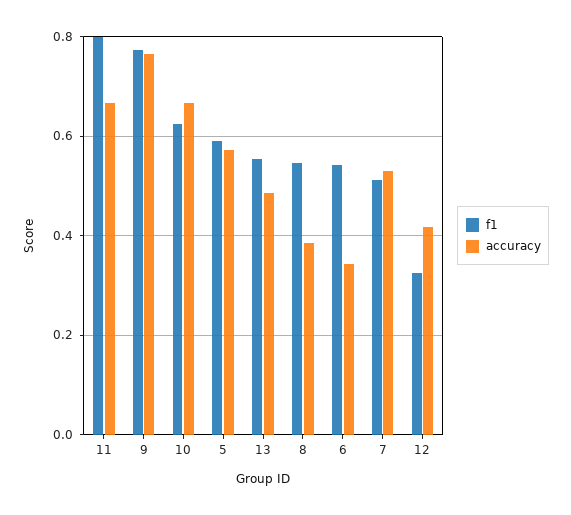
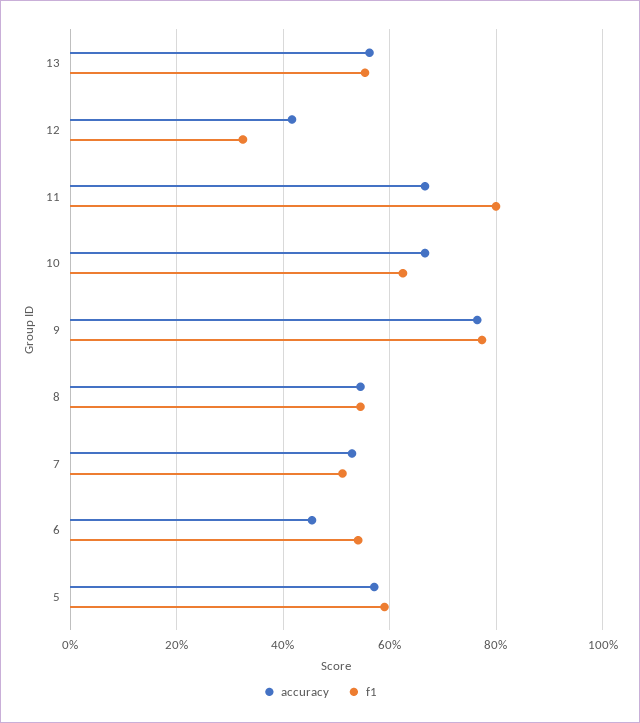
  {
    "f1": {
      "11": 0.8,
      "9": 0.78,
      "10": 0.62,
      "5": 0.6,
      "13": 0.56,
      "8": 0.54,
      "6": 0.54,
      "7": 0.52,
      "12": 0.32
    },
    "accuracy": {
      "11": 0.66,
      "9": 0.76,
      "10": 0.66,
      "5": 0.58,
-     "13": 0.48,
+     "13": 0.56,
-     "8": 0.38,
+     "8": 0.54,
-     "6": 0.34,
+     "6": 0.46,
      "7": 0.52,
      "12": 0.42
    }
  }

